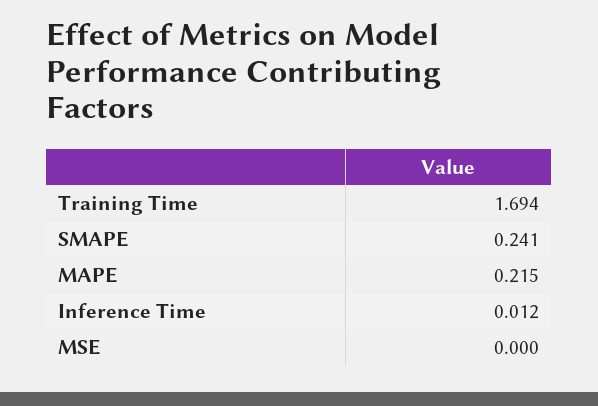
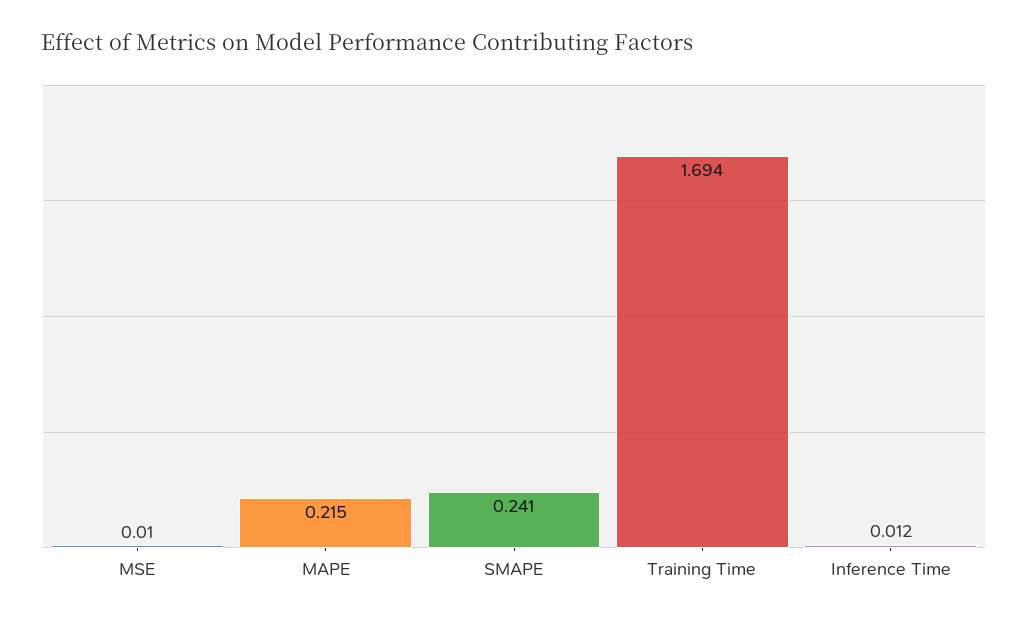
  {
    "Training Time": 1.694,
    "SMAPE": 0.241,
    "MAPE": 0.215,
    "Inference Time": 0.012,
-   "MSE": 0
+   "MSE": 0.01
  }

